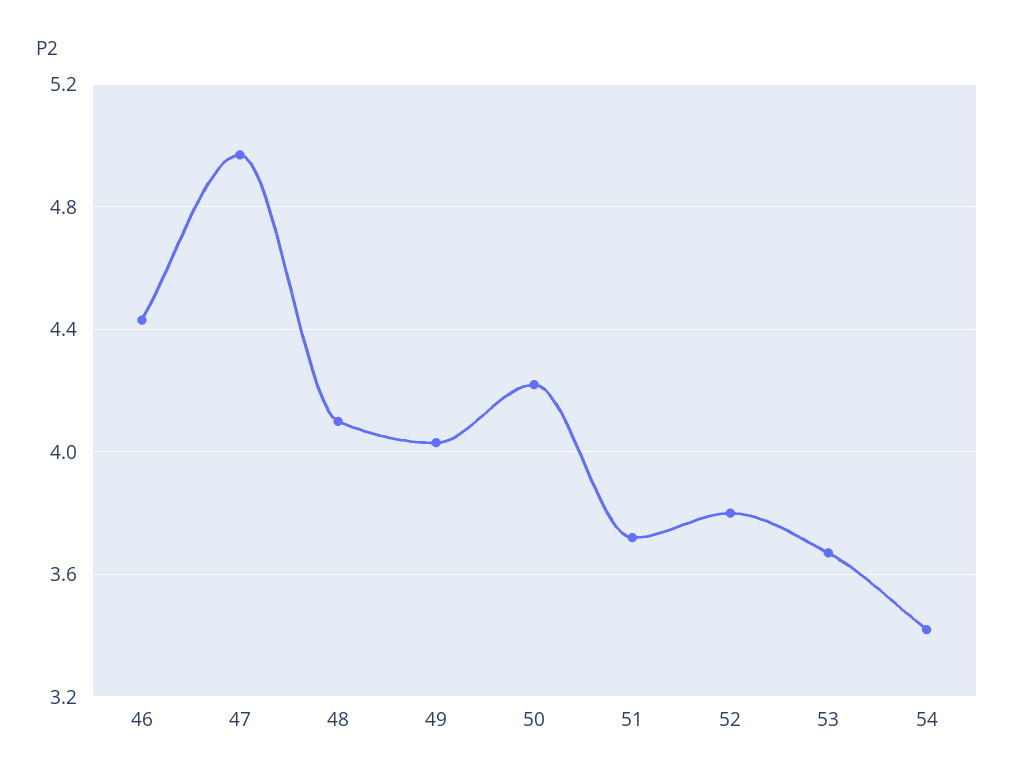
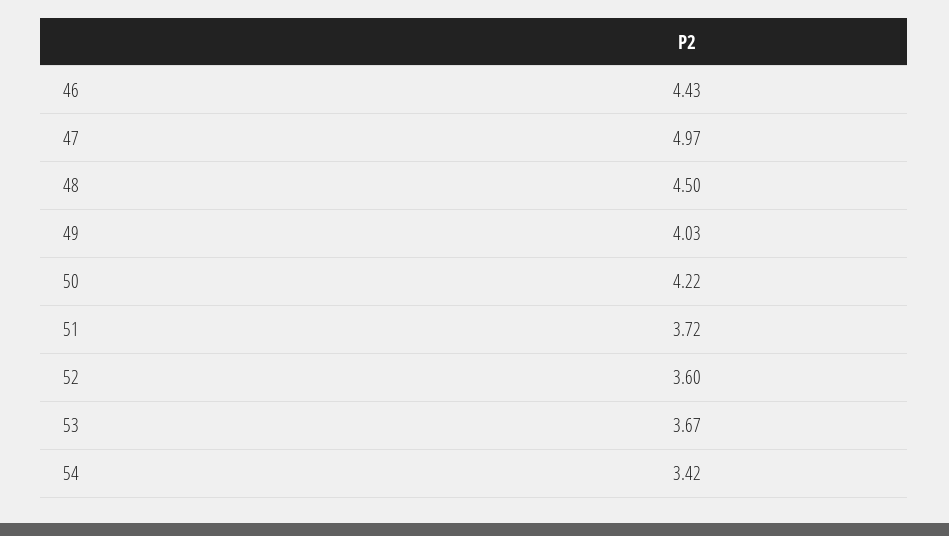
  {
    "46": 4.43,
    "47": 4.97,
-   "48": 4.1,
+   "48": 4.5,
    "49": 4.03,
    "50": 4.22,
    "51": 3.72,
-   "52": 3.8,
+   "52": 3.6,
    "53": 3.67,
    "54": 3.42
  }

